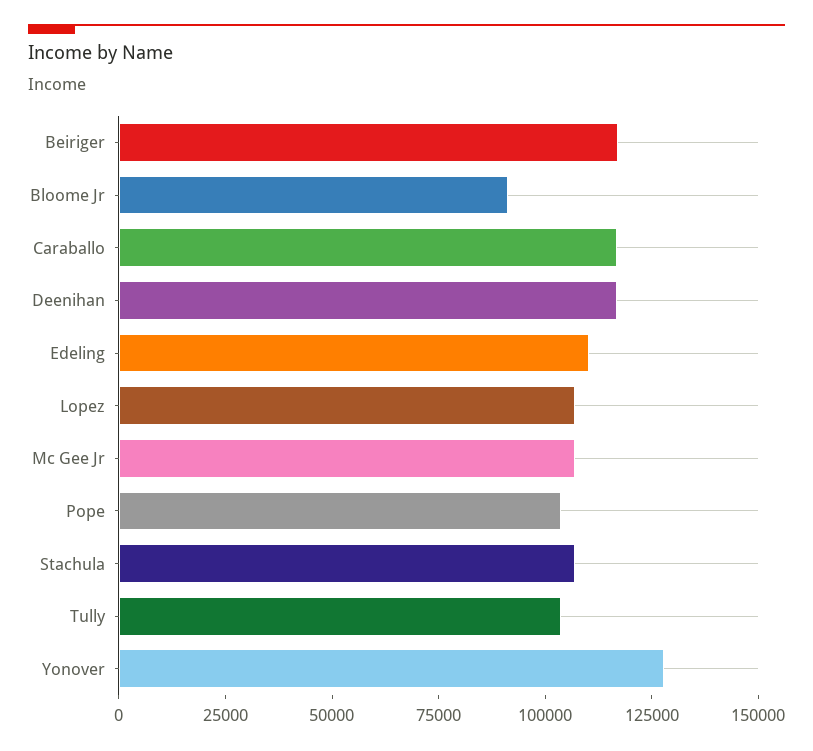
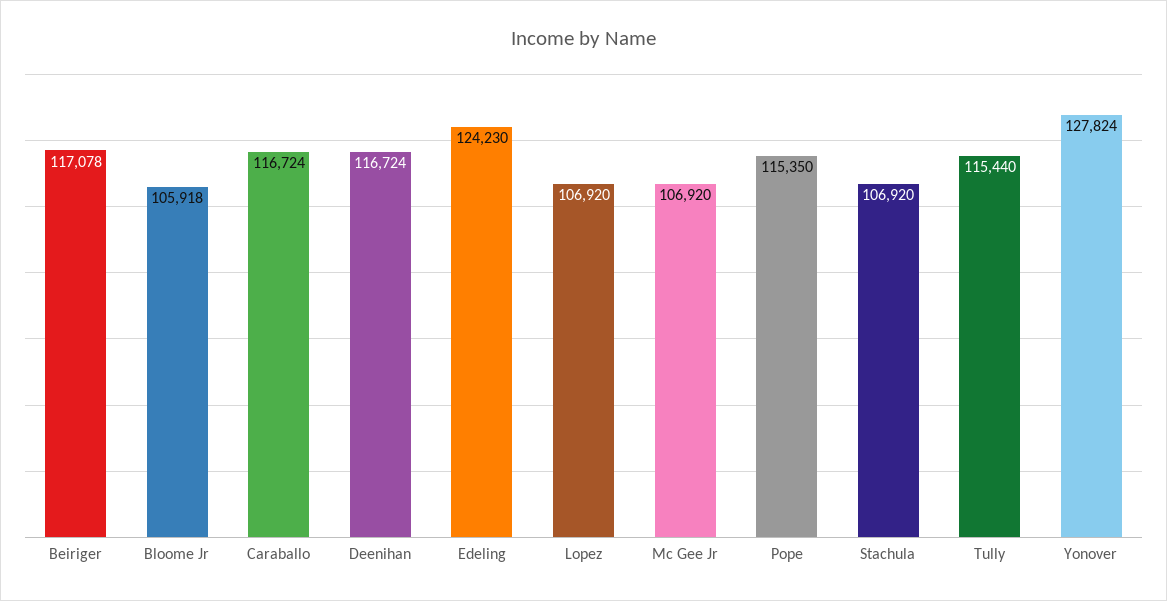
  {
    "Beiriger": 117078,
-   "Bloome Jr": 90000,
+   "Bloome Jr": 105918,
    "Caraballo": 116724,
    "Deenihan": 116724,
-   "Edeling": 110000,
+   "Edeling": 124230,
    "Lopez": 106920,
    "Mc Gee Jr": 106920,
-   "Pope": 105000,
+   "Pope": 115350,
    "Stachula": 106920,
-   "Tully": 105000,
+   "Tully": 115440,
    "Yonover": 127824
  }

